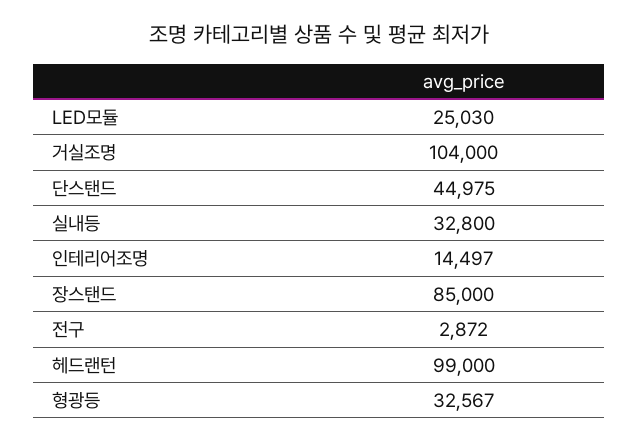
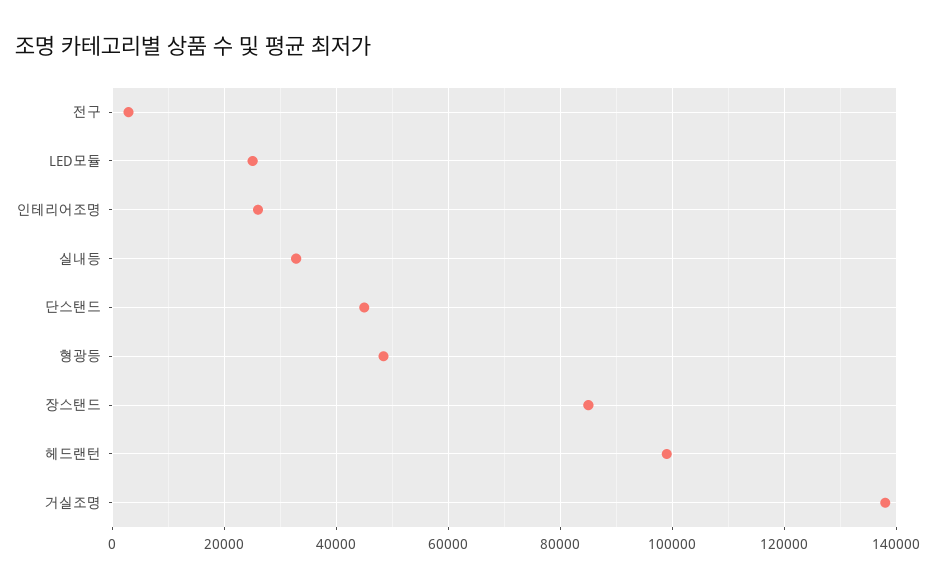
  {
    "LED모듈": 25030,
-   "거실조명": 104000,
+   "거실조명": 138000,
    "단스탠드": 44975,
    "실내등": 32800,
-   "인테리어조명": 14497,
+   "인테리어조명": 26000,
    "장스탠드": 85000,
    "전구": 2872,
    "헤드랜턴": 99000,
-   "형광등": 32567
+   "형광등": 48000
  }

